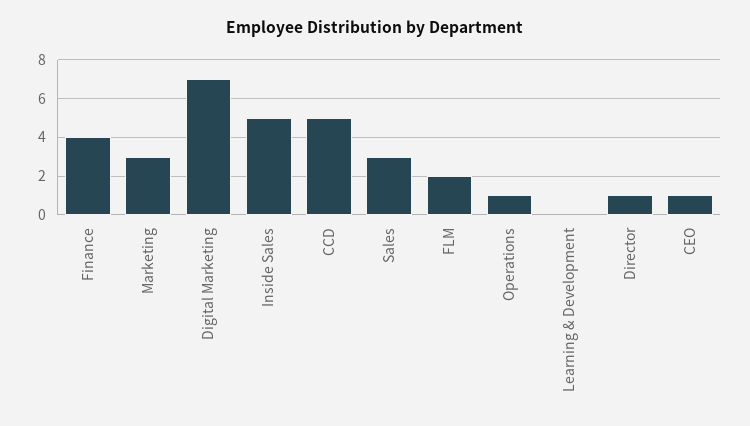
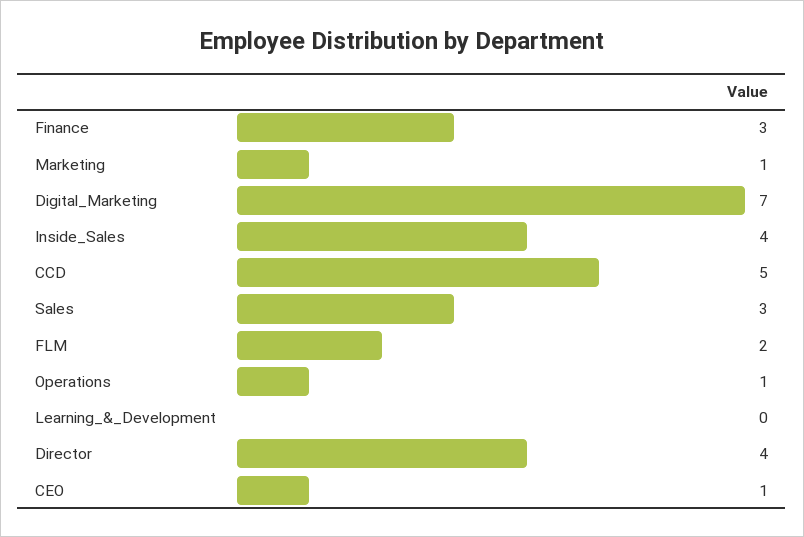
  {
-   "Finance": 4,
+   "Finance": 3,
-   "Marketing": 3,
+   "Marketing": 1,
    "Digital Marketing": 7,
-   "Inside Sales": 5,
+   "Inside Sales": 4,
    "CCD": 5,
    "Sales": 3,
    "FLM": 2,
    "Operations": 1,
    "Learning & Development": 0,
-   "Director": 1,
+   "Director": 4,
    "CEO": 1
  }

